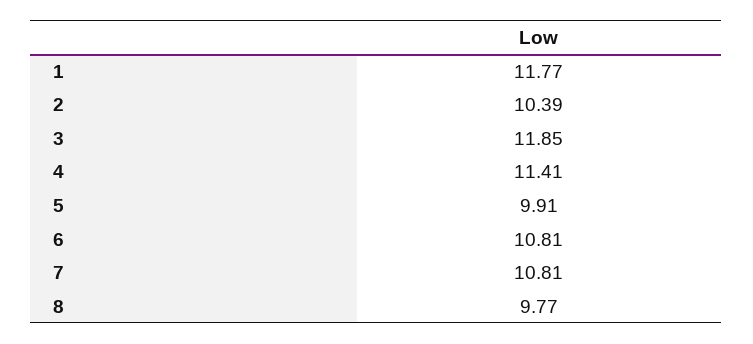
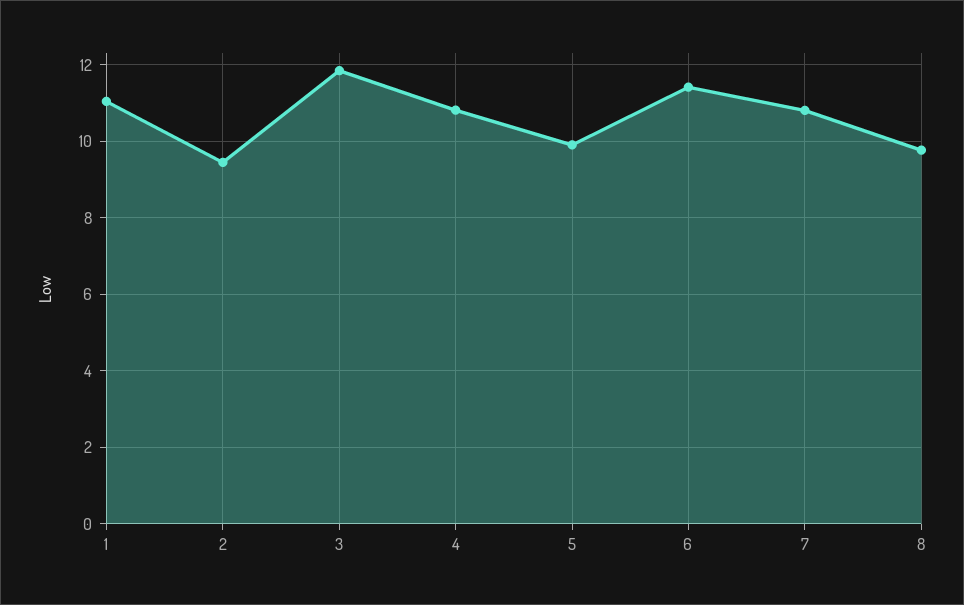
  {
-   "1": 11.77,
+   "1": 11,
-   "2": 10.39,
+   "2": 9.4,
    "3": 11.85,
-   "4": 11.41,
+   "4": 10.8,
    "5": 9.91,
-   "6": 10.81,
+   "6": 11.4,
    "7": 10.81,
    "8": 9.77
  }

